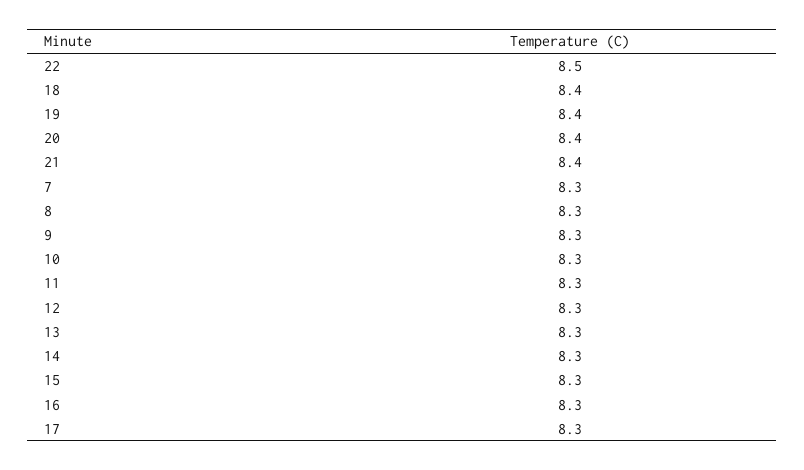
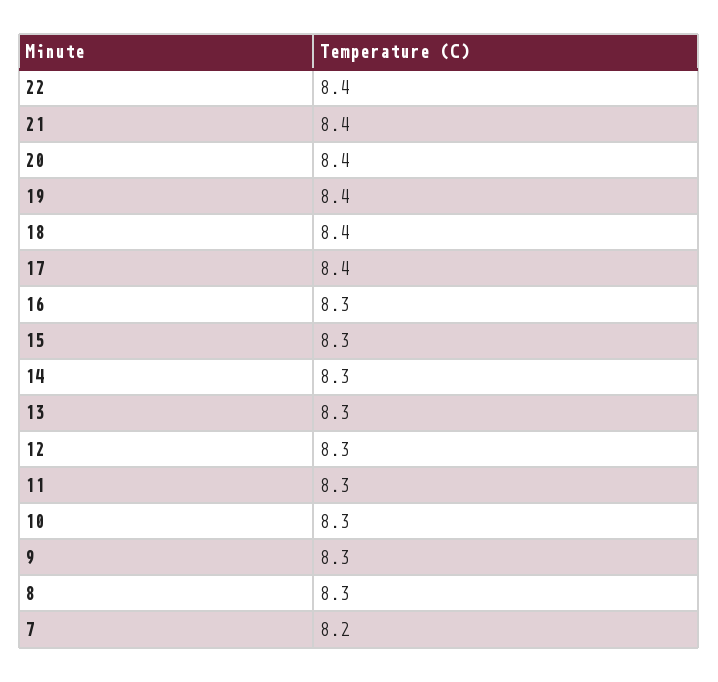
  {
-   "22": 8.5,
+   "22": 8.4,
    "18": 8.4,
    "19": 8.4,
    "20": 8.4,
    "21": 8.4,
-   "7": 8.3,
+   "7": 8.2,
    "8": 8.3,
    "9": 8.3,
    "10": 8.3,
    "11": 8.3,
    "12": 8.3,
    "13": 8.3,
    "14": 8.3,
    "15": 8.3,
    "16": 8.3,
-   "17": 8.3
+   "17": 8.4
  }

